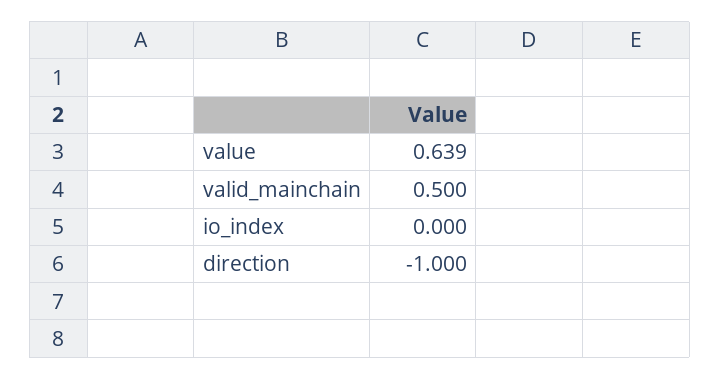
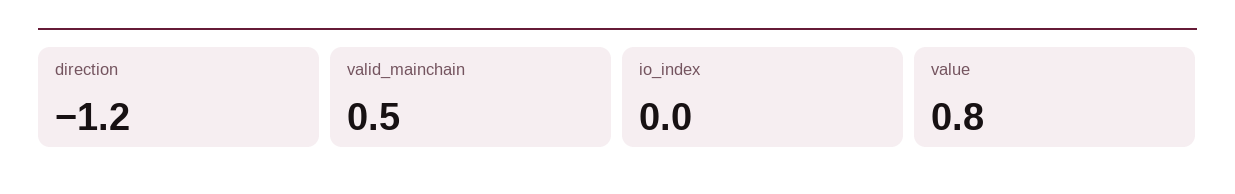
  {
-   "value": 0.639,
+   "value": 0.8,
    "valid_mainchain": 0.5,
    "io_index": 0,
-   "direction": -1
+   "direction": -1.2
  }

